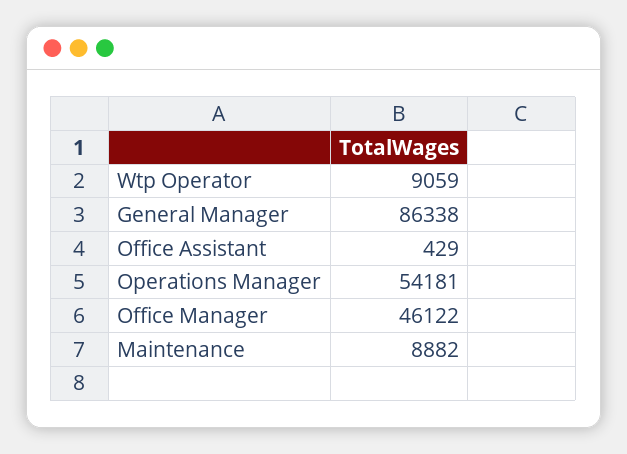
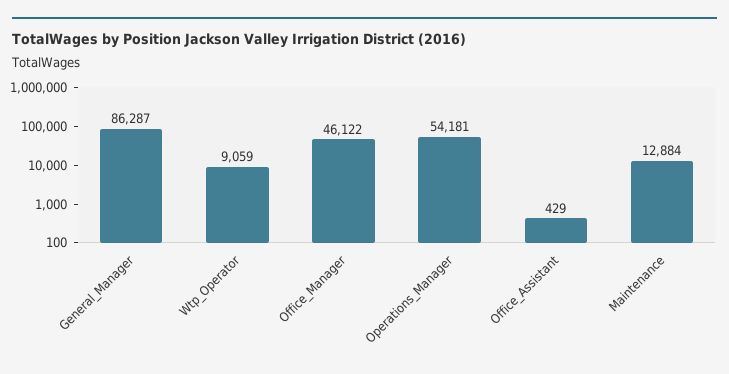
  {
    "Wtp Operator": 9059,
-   "General Manager": 86338,
+   "General Manager": 86287,
    "Office Assistant": 429,
    "Operations Manager": 54181,
    "Office Manager": 46122,
-   "Maintenance": 8882
+   "Maintenance": 12884
  }

